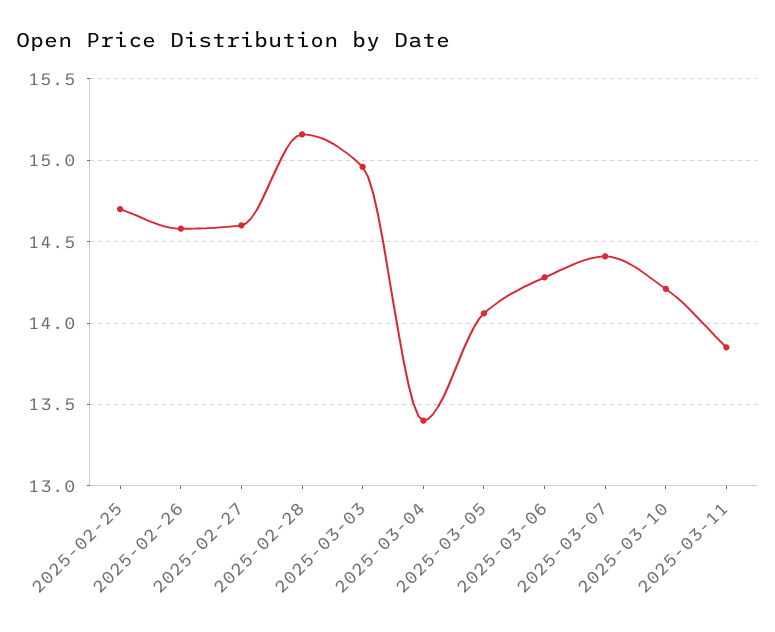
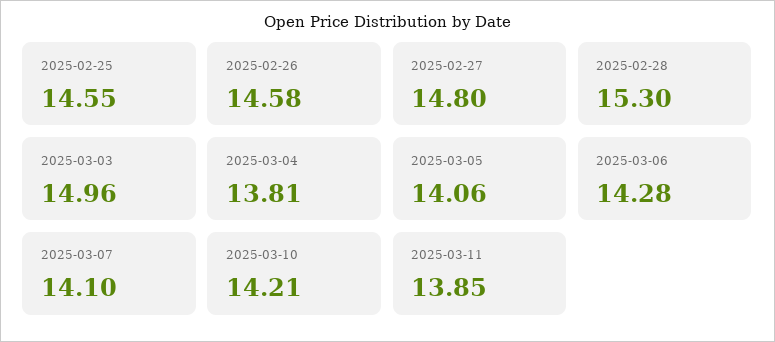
  {
-   "2025-02-25": 14.7,
+   "2025-02-25": 14.55,
    "2025-02-26": 14.58,
-   "2025-02-27": 14.6,
+   "2025-02-27": 14.8,
-   "2025-02-28": 15.15,
+   "2025-02-28": 15.3,
    "2025-03-03": 14.96,
-   "2025-03-04": 13.4,
+   "2025-03-04": 13.81,
    "2025-03-05": 14.06,
    "2025-03-06": 14.28,
-   "2025-03-07": 14.4,
+   "2025-03-07": 14.1,
    "2025-03-10": 14.21,
    "2025-03-11": 13.85
  }

